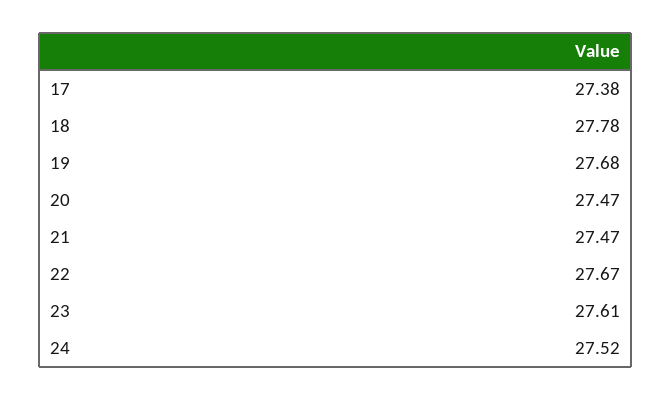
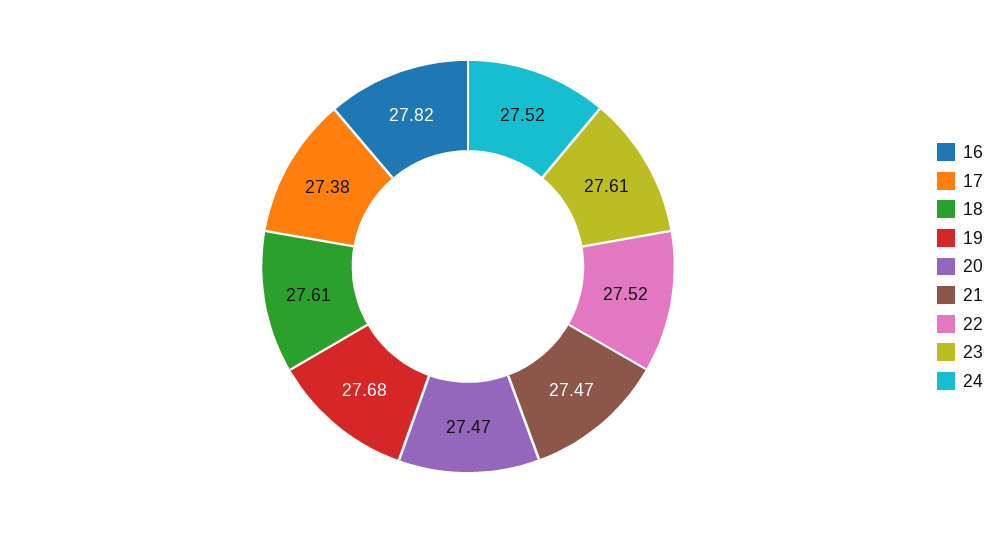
  {
    "17": 27.38,
-   "18": 27.78,
+   "18": 27.61,
    "19": 27.68,
    "20": 27.47,
    "21": 27.47,
-   "22": 27.67,
+   "22": 27.52,
    "23": 27.61,
-   "24": 27.52
+   "24": 27.52,
+   "16": 27.82
  }

